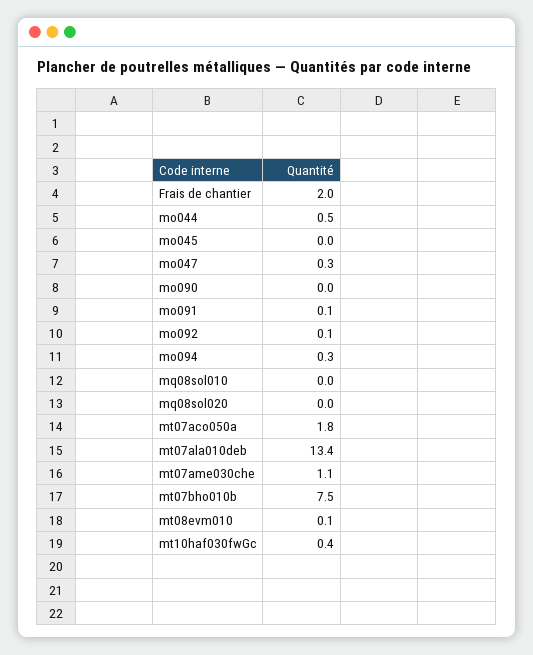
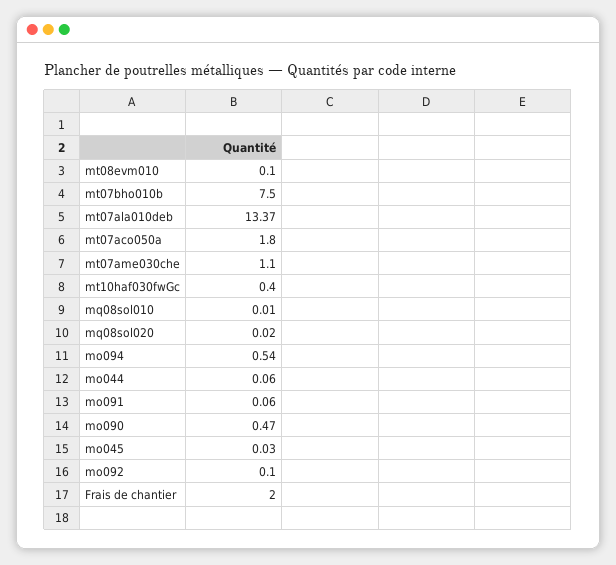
  {
    "Frais de chantier": 2,
-   "mo044": 0.5,
+   "mo044": 0.06,
    "mo045": 0.03,
-   "mo047": 0.3,
-   "mo090": 0,
+   "mo090": 0.47,
    "mo091": 0.06,
    "mo092": 0.1,
-   "mo094": 0.3,
+   "mo094": 0.54,
    "mq08sol010": 0.01,
    "mq08sol020": 0.02,
    "mt07aco050a": 1.8,
    "mt07ala010deb": 13.37,
    "mt07ame030che": 1.1,
    "mt07bho010b": 7.5,
    "mt08evm010": 0.1,
    "mt10haf030fwGc": 0.4
  }

